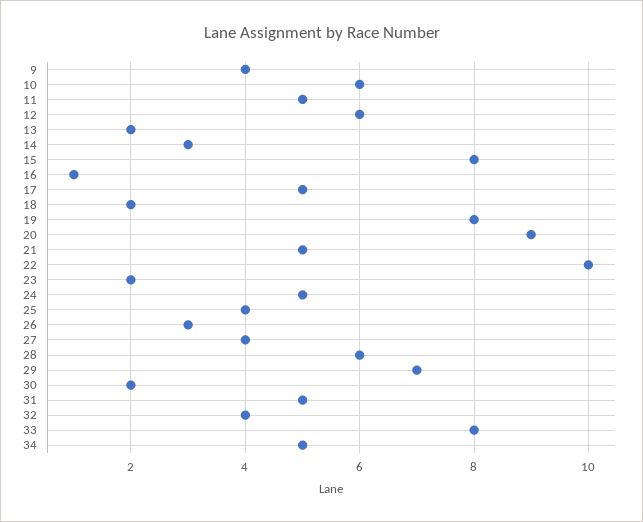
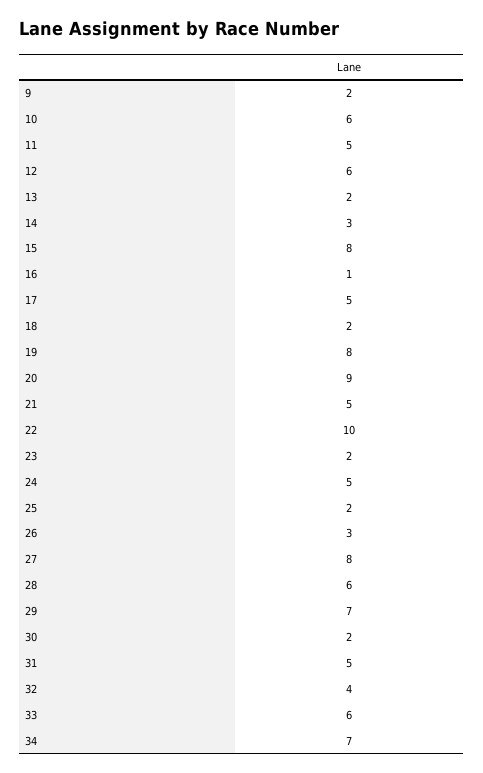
  {
-   "9": 4,
+   "9": 2,
    "10": 6,
    "11": 5,
    "12": 6,
    "13": 2,
    "14": 3,
    "15": 8,
    "16": 1,
    "17": 5,
    "18": 2,
    "19": 8,
    "20": 9,
    "21": 5,
    "22": 10,
    "23": 2,
    "24": 5,
-   "25": 4,
+   "25": 2,
    "26": 3,
-   "27": 4,
+   "27": 8,
    "28": 6,
    "29": 7,
    "30": 2,
    "31": 5,
    "32": 4,
-   "33": 8,
+   "33": 6,
-   "34": 5
+   "34": 7
  }

